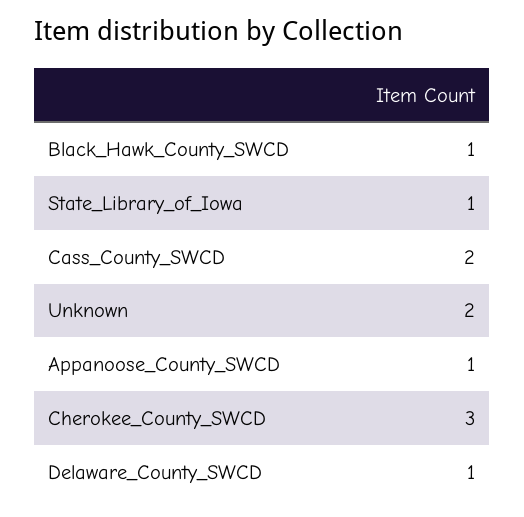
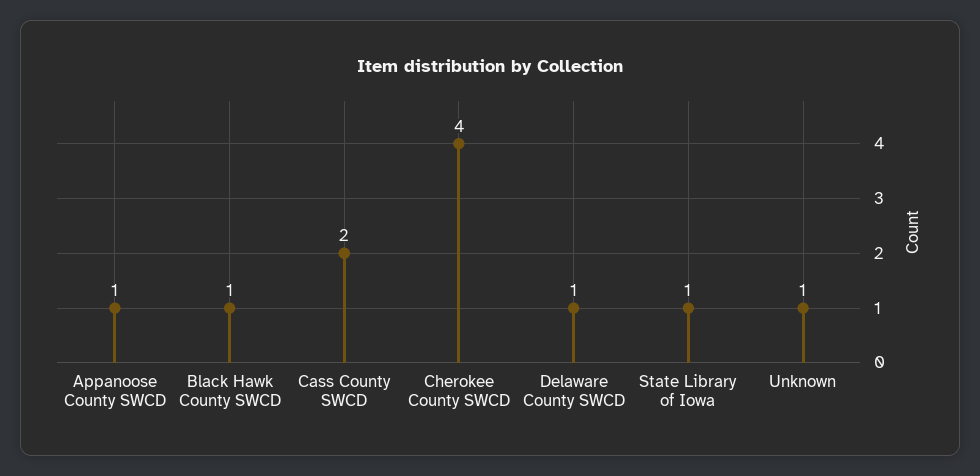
  {
    "Black_Hawk_County_SWCD": 1,
    "State_Library_of_Iowa": 1,
    "Cass_County_SWCD": 2,
-   "Unknown": 2,
+   "Unknown": 1,
    "Appanoose_County_SWCD": 1,
-   "Cherokee_County_SWCD": 3,
+   "Cherokee_County_SWCD": 4,
    "Delaware_County_SWCD": 1
  }

